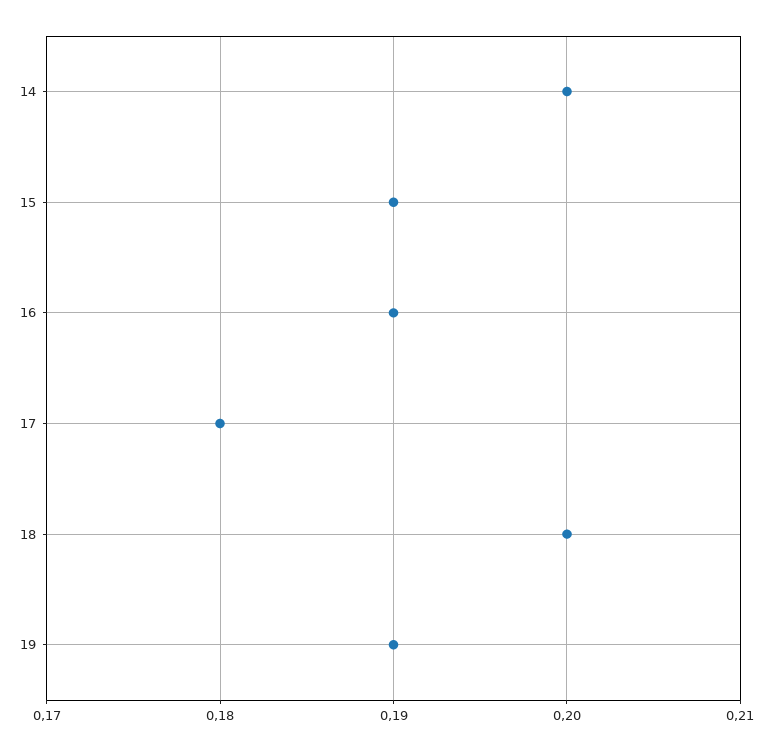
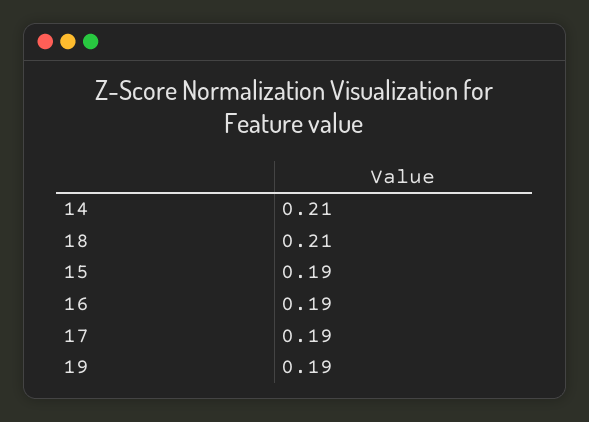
  {
-   "14": 0.2,
+   "14": 0.21,
    "15": 0.19,
    "16": 0.19,
-   "17": 0.18,
+   "17": 0.19,
-   "18": 0.2,
+   "18": 0.21,
    "19": 0.19
  }

